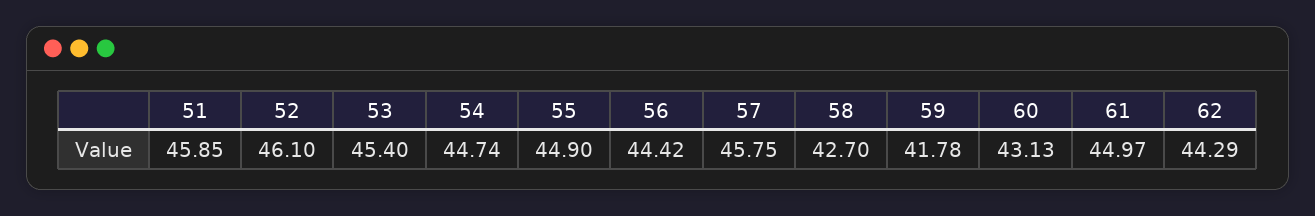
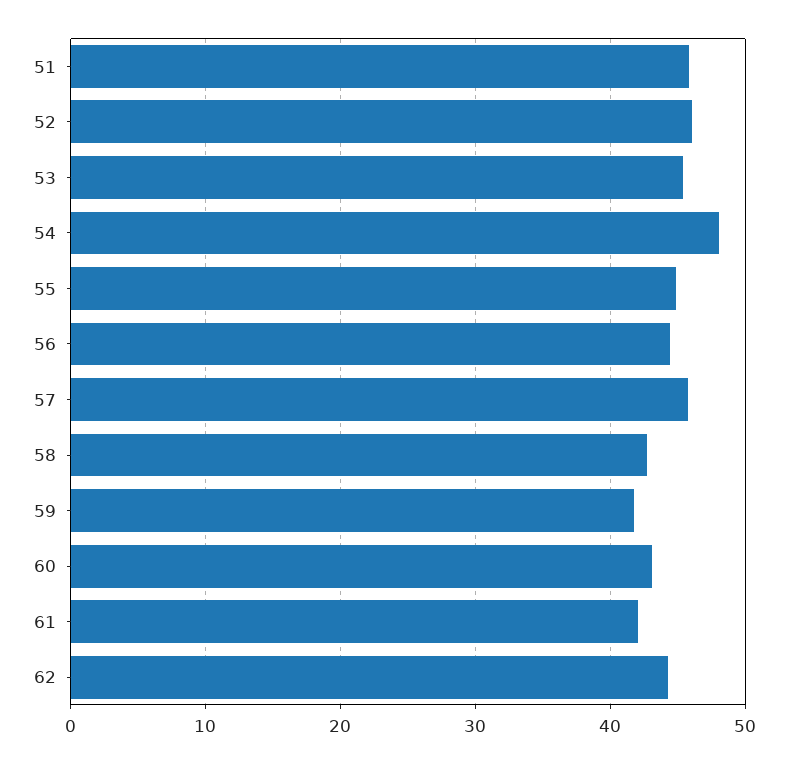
  {
    "51": 45.85,
    "52": 46.1,
    "53": 45.4,
-   "54": 44.74,
+   "54": 48,
    "55": 44.9,
    "56": 44.42,
    "57": 45.75,
    "58": 42.7,
    "59": 41.78,
    "60": 43.13,
-   "61": 44.97,
+   "61": 42,
    "62": 44.29
  }

